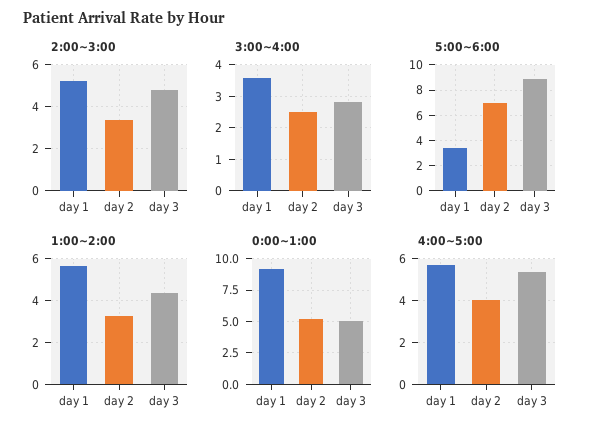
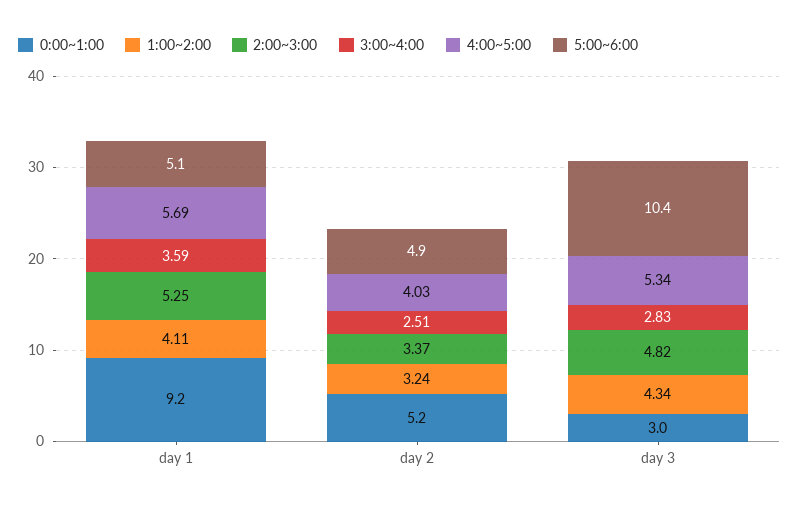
  {
    "2:00~3:00": {
      "day 1": 5.25,
      "day 2": 3.37,
      "day 3": 4.82
    },
    "3:00~4:00": {
      "day 1": 3.59,
      "day 2": 2.51,
      "day 3": 2.83
    },
    "5:00~6:00": {
-     "day 1": 3.5,
+     "day 1": 5.1,
-     "day 2": 7,
+     "day 2": 4.9,
-     "day 3": 9
+     "day 3": 10.4
    },
    "1:00~2:00": {
-     "day 1": 5.5,
+     "day 1": 4.11,
      "day 2": 3.24,
      "day 3": 4.34
    },
    "0:00~1:00": {
      "day 1": 9.2,
      "day 2": 5.2,
-     "day 3": 5
+     "day 3": 3
    },
    "4:00~5:00": {
      "day 1": 5.69,
      "day 2": 4.03,
      "day 3": 5.34
    }
  }

